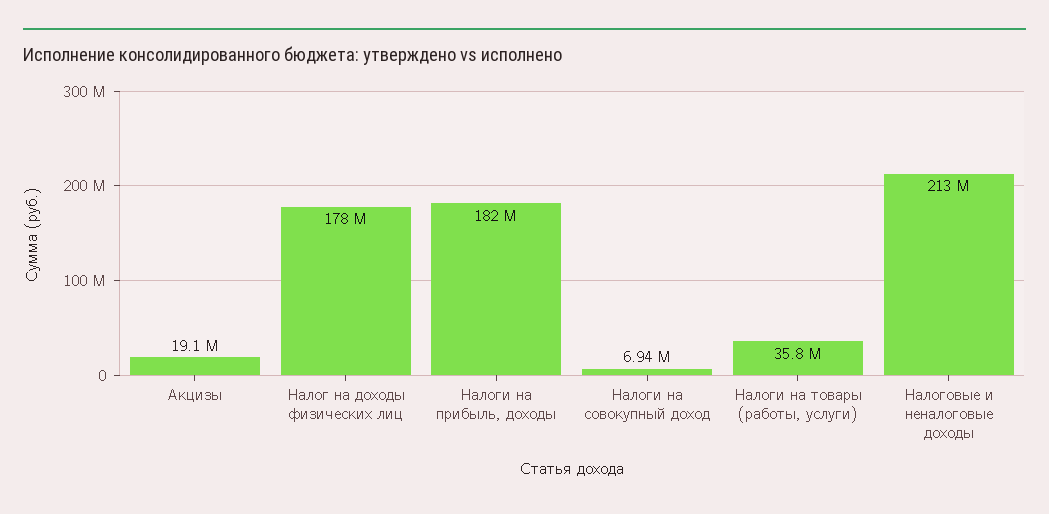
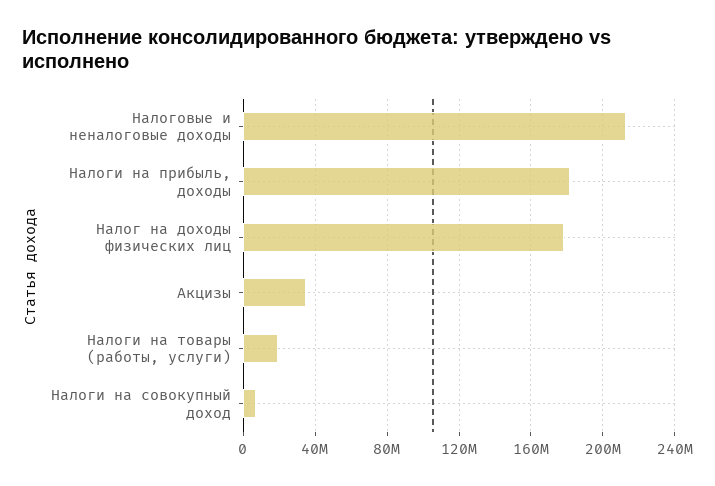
  {
-   "Акцизы": 19100000,
+   "Акцизы": 35000000,
    "Налог на доходы физических лиц": 178000000,
    "Налоги на прибыль, доходы": 182000000,
    "Налоги на совокупный доход": 6940000,
-   "Налоги на товары (работы, услуги)": 35800000,
+   "Налоги на товары (работы, услуги)": 20000000,
    "Налоговые и неналоговые доходы": 213000000
  }

